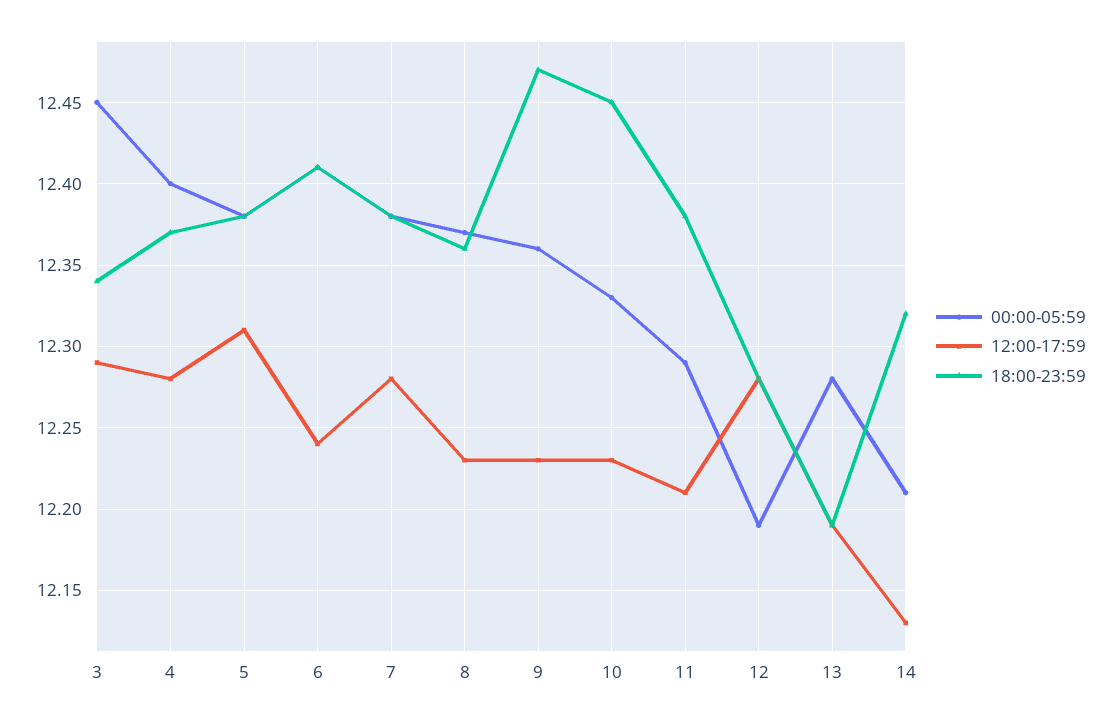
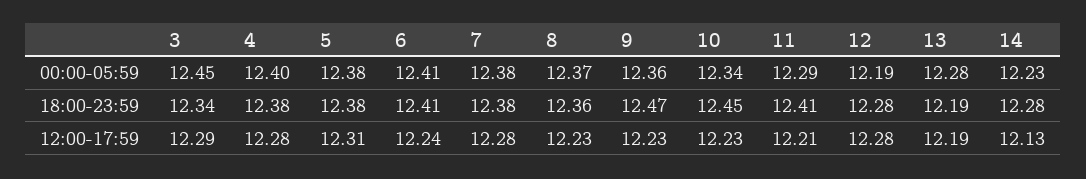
  {
    "00:00-05:59": {
      "3": 12.45,
      "4": 12.4,
      "5": 12.38,
      "6": 12.41,
      "7": 12.38,
      "8": 12.37,
      "9": 12.36,
-     "10": 12.33,
+     "10": 12.34,
      "11": 12.29,
      "12": 12.19,
      "13": 12.28,
-     "14": 12.21
+     "14": 12.23
    },
    "12:00-17:59": {
      "3": 12.29,
      "4": 12.28,
      "5": 12.31,
      "6": 12.24,
      "7": 12.28,
      "8": 12.23,
      "9": 12.23,
      "10": 12.23,
      "11": 12.21,
      "12": 12.28,
      "13": 12.19,
      "14": 12.13
    },
    "18:00-23:59": {
      "3": 12.34,
-     "4": 12.37,
+     "4": 12.38,
      "5": 12.38,
      "6": 12.41,
      "7": 12.38,
      "8": 12.36,
      "9": 12.47,
      "10": 12.45,
-     "11": 12.38,
+     "11": 12.41,
      "12": 12.28,
      "13": 12.19,
-     "14": 12.32
+     "14": 12.28
    }
  }

